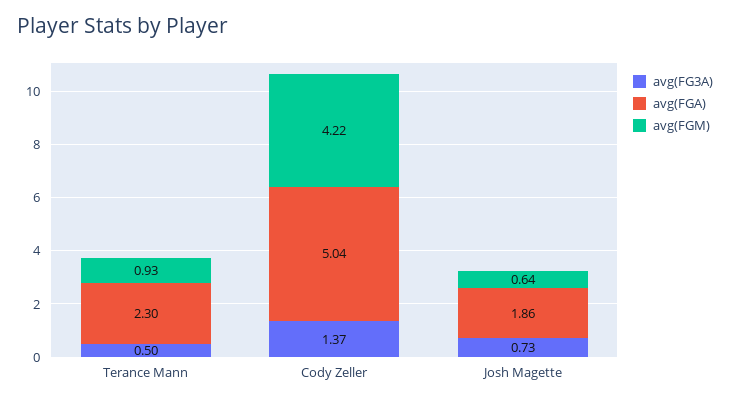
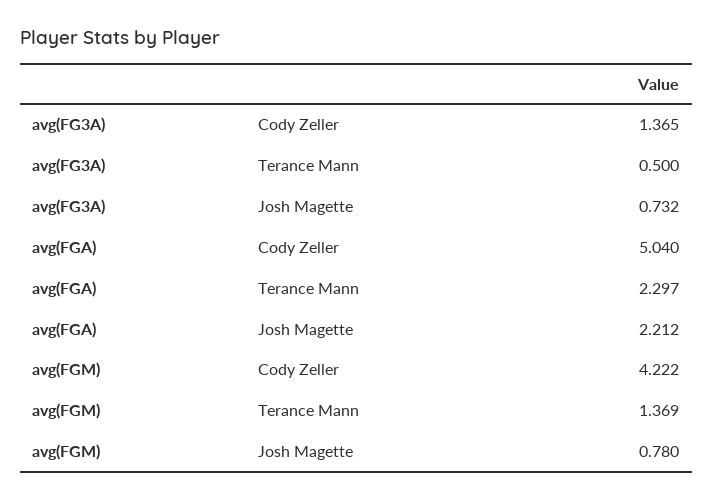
  {
    "avg(FG3A)": {
      "Terance Mann": 0.5,
      "Cody Zeller": 1.365,
      "Josh Magette": 0.732
    },
    "avg(FGA)": {
      "Terance Mann": 2.297,
      "Cody Zeller": 5.04,
-     "Josh Magette": 1.86
+     "Josh Magette": 2.212
    },
    "avg(FGM)": {
-     "Terance Mann": 0.93,
+     "Terance Mann": 1.369,
      "Cody Zeller": 4.222,
-     "Josh Magette": 0.64
+     "Josh Magette": 0.78
    }
  }

